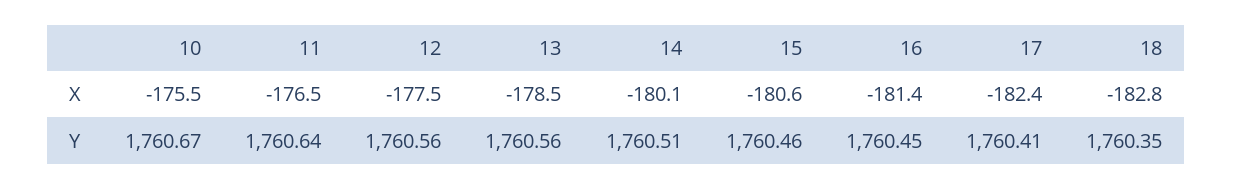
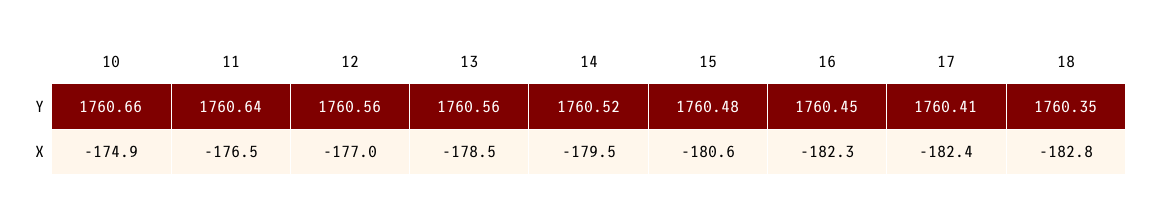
  {
    "10": {
-     "X": -175.5,
+     "X": -174.9,
-     "Y": 1760.67
+     "Y": 1760.66
    },
    "11": {
      "X": -176.5,
      "Y": 1760.64
    },
    "12": {
-     "X": -177.5,
+     "X": -177,
      "Y": 1760.56
    },
    "13": {
      "X": -178.5,
      "Y": 1760.56
    },
    "14": {
-     "X": -180.1,
+     "X": -179.5,
-     "Y": 1760.51
+     "Y": 1760.52
    },
    "15": {
      "X": -180.6,
-     "Y": 1760.46
+     "Y": 1760.48
    },
    "16": {
-     "X": -181.4,
+     "X": -182.3,
      "Y": 1760.45
    },
    "17": {
      "X": -182.4,
      "Y": 1760.41
    },
    "18": {
      "X": -182.8,
      "Y": 1760.35
    }
  }

